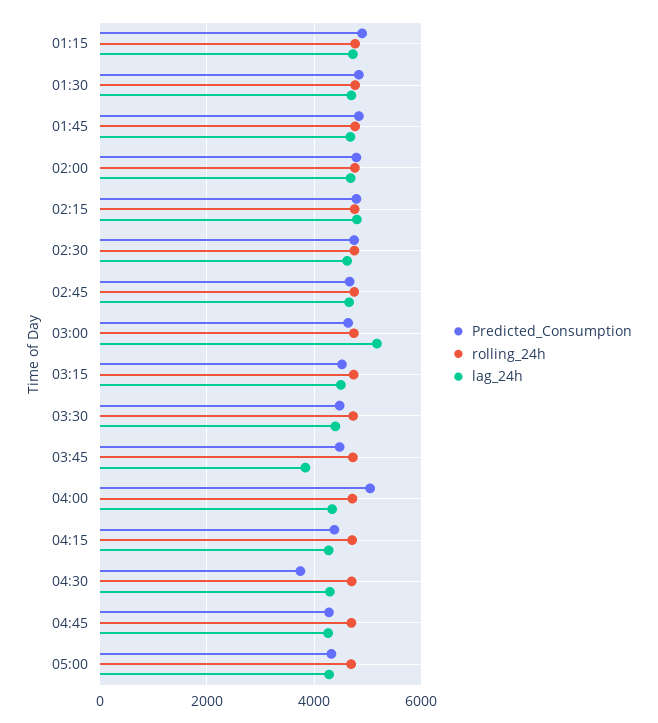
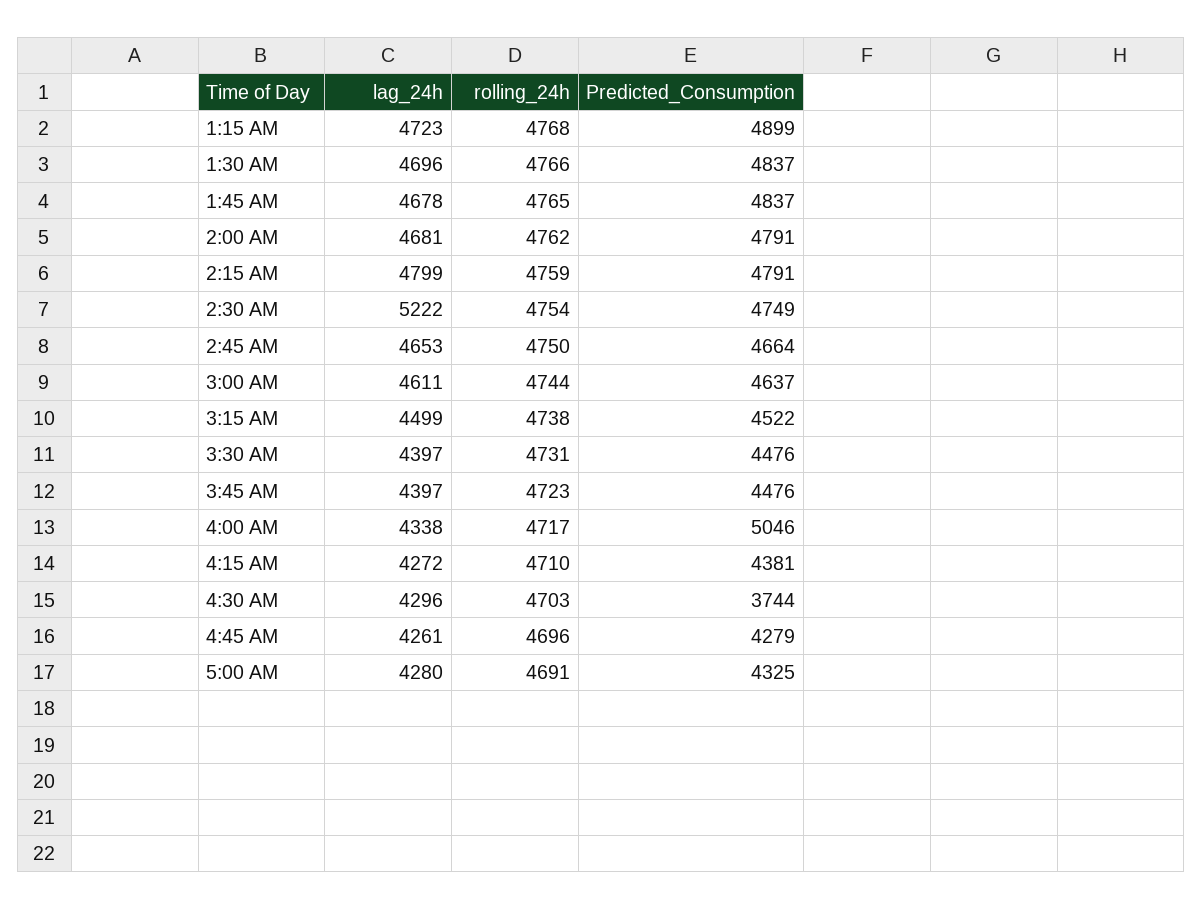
  {
    "Predicted_Consumption": {
      "01:15": 4899,
      "01:30": 4837,
      "01:45": 4837,
      "02:00": 4791,
      "02:15": 4791,
      "02:30": 4749,
      "02:45": 4664,
      "03:00": 4637,
      "03:15": 4522,
      "03:30": 4476,
      "03:45": 4476,
      "04:00": 5046,
      "04:15": 4381,
      "04:30": 3744,
      "04:45": 4279,
      "05:00": 4325
    },
    "rolling_24h": {
      "01:15": 4768,
      "01:30": 4766,
      "01:45": 4765,
      "02:00": 4762,
      "02:15": 4759,
      "02:30": 4754,
      "02:45": 4750,
      "03:00": 4744,
      "03:15": 4738,
      "03:30": 4731,
      "03:45": 4723,
      "04:00": 4717,
      "04:15": 4710,
      "04:30": 4703,
      "04:45": 4696,
      "05:00": 4691
    },
    "lag_24h": {
      "01:15": 4723,
      "01:30": 4696,
      "01:45": 4678,
      "02:00": 4681,
      "02:15": 4799,
-     "02:30": 4600,
+     "02:30": 5222,
      "02:45": 4653,
-     "03:00": 5200,
+     "03:00": 4611,
      "03:15": 4499,
      "03:30": 4397,
-     "03:45": 3800,
+     "03:45": 4397,
      "04:00": 4338,
      "04:15": 4272,
      "04:30": 4296,
      "04:45": 4261,
      "05:00": 4280
    }
  }

